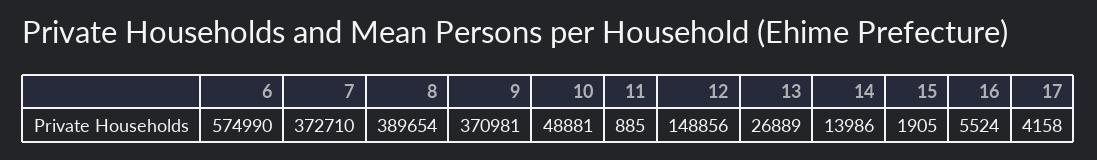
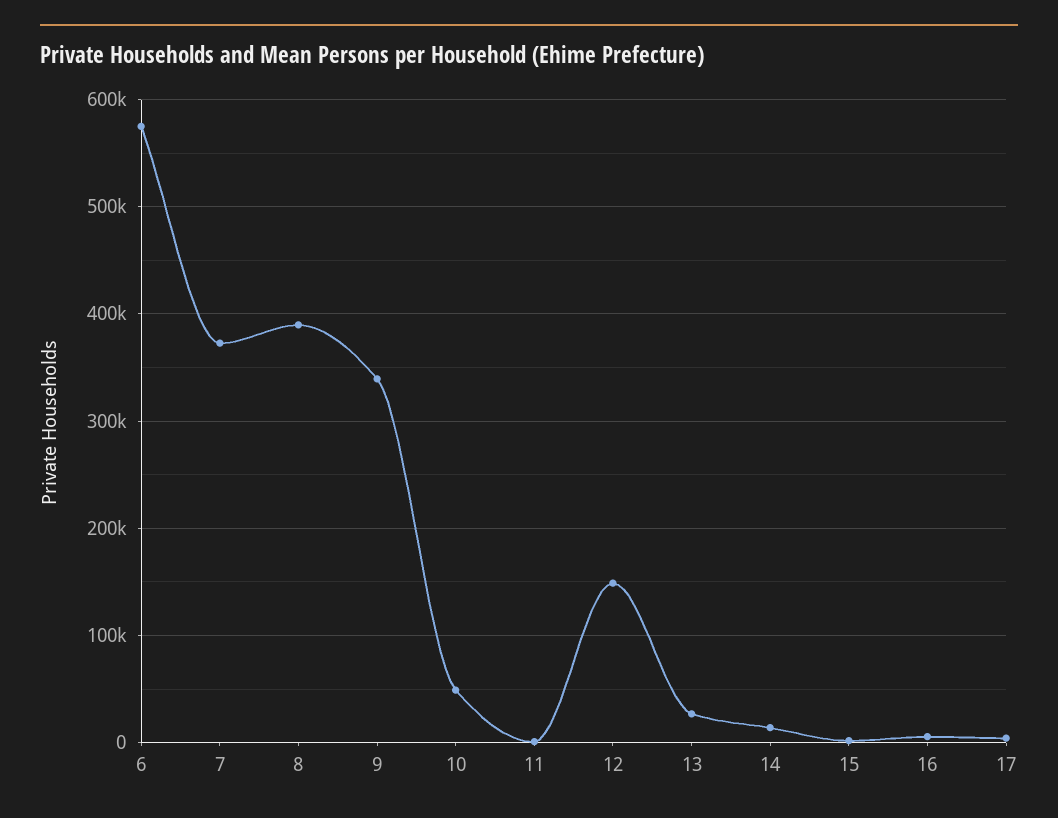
  {
    "6": 574990,
    "7": 372710,
    "8": 389654,
-   "9": 370981,
+   "9": 340000,
    "10": 48881,
    "11": 885,
    "12": 148856,
    "13": 26889,
    "14": 13986,
    "15": 1905,
    "16": 5524,
    "17": 4158
  }

